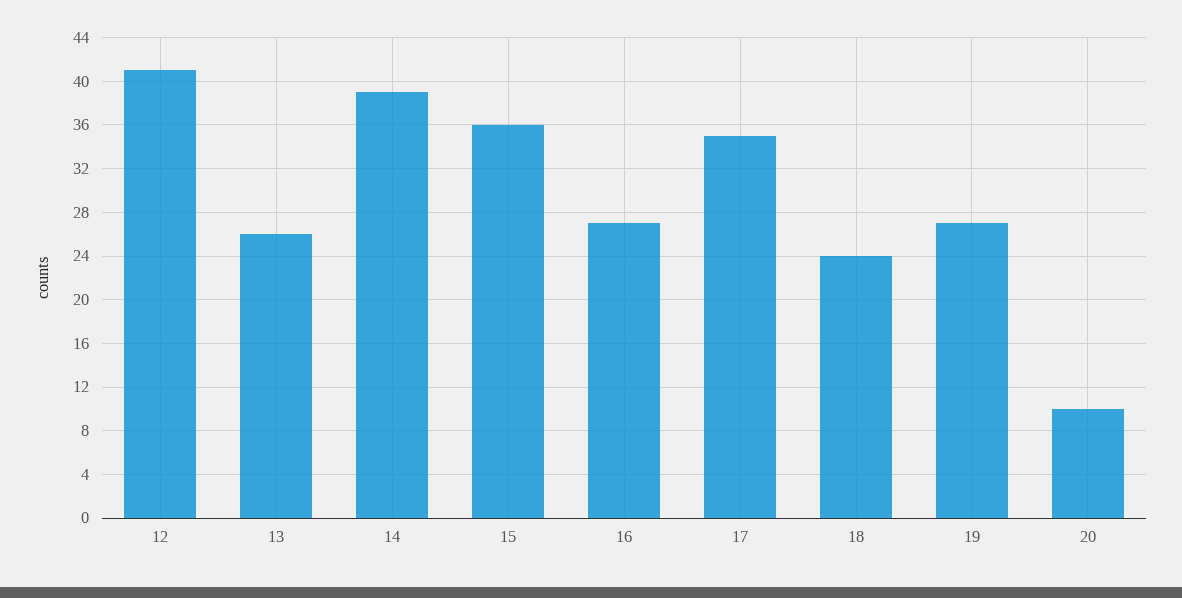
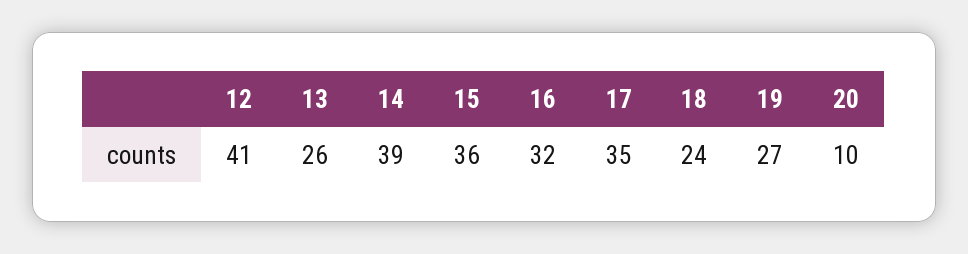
  {
    "12": 41,
    "13": 26,
    "14": 39,
    "15": 36,
-   "16": 27,
+   "16": 32,
    "17": 35,
    "18": 24,
    "19": 27,
    "20": 10
  }

